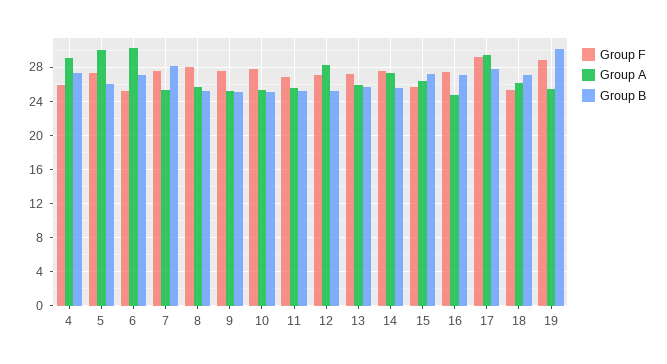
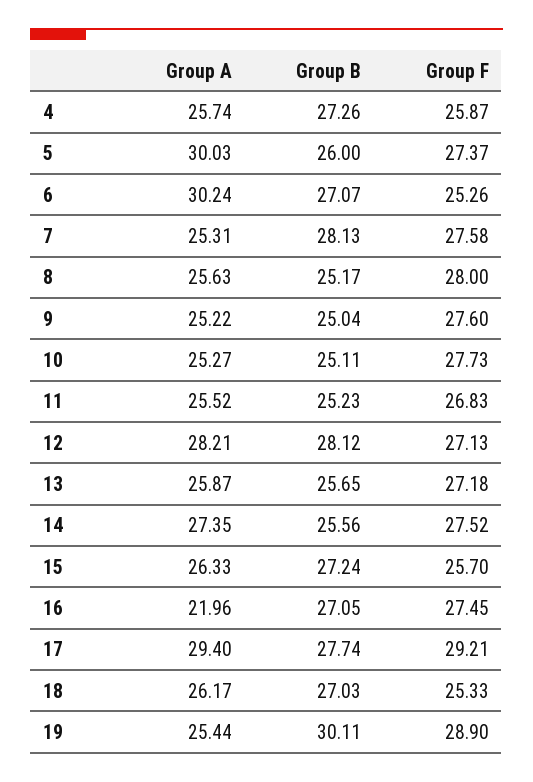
  {
    "Group F": {
      "4": 25.87,
      "5": 27.37,
      "6": 25.26,
      "7": 27.58,
      "8": 28,
      "9": 27.6,
      "10": 27.73,
      "11": 26.83,
      "12": 27.13,
      "13": 27.18,
      "14": 27.52,
      "15": 25.7,
      "16": 27.45,
      "17": 29.21,
      "18": 25.33,
      "19": 28.9
    },
    "Group A": {
-     "4": 29,
+     "4": 25.74,
      "5": 30.03,
      "6": 30.24,
      "7": 25.31,
      "8": 25.63,
      "9": 25.22,
      "10": 25.27,
      "11": 25.52,
      "12": 28.21,
      "13": 25.87,
      "14": 27.35,
      "15": 26.33,
-     "16": 25,
+     "16": 21.96,
      "17": 29.4,
      "18": 26.17,
      "19": 25.44
    },
    "Group B": {
      "4": 27.26,
      "5": 26,
      "6": 27.07,
      "7": 28.13,
      "8": 25.17,
      "9": 25.04,
      "10": 25.11,
      "11": 25.23,
-     "12": 25,
+     "12": 28.12,
      "13": 25.65,
      "14": 25.56,
      "15": 27.24,
      "16": 27.05,
      "17": 27.74,
      "18": 27.03,
      "19": 30.11
    }
  }

